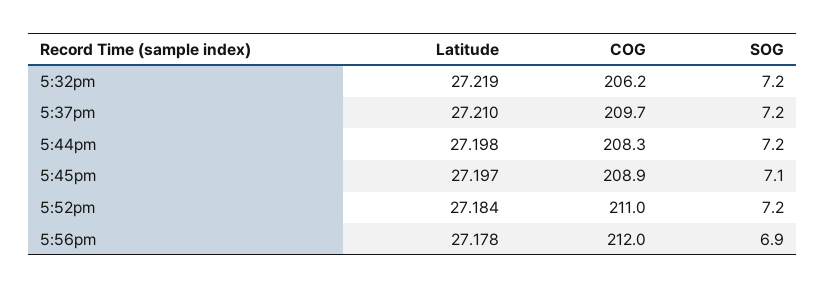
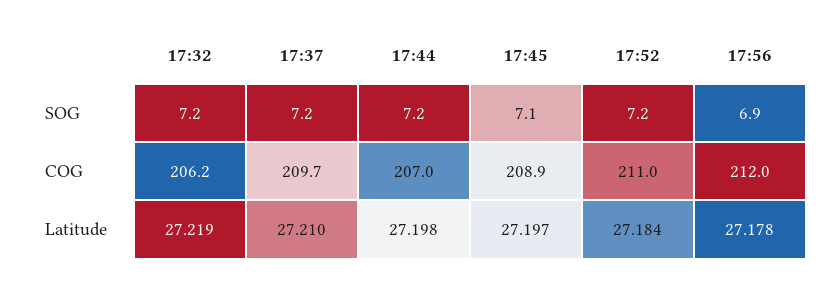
  {
    "Latitude": {
      "5:32pm": 27.219,
      "5:37pm": 27.21,
      "5:44pm": 27.198,
      "5:45pm": 27.197,
      "5:52pm": 27.184,
      "5:56pm": 27.178
    },
    "COG": {
      "5:32pm": 206.2,
      "5:37pm": 209.7,
-     "5:44pm": 208.3,
+     "5:44pm": 207,
      "5:45pm": 208.9,
      "5:52pm": 211,
      "5:56pm": 212
    },
    "SOG": {
      "5:32pm": 7.2,
      "5:37pm": 7.2,
      "5:44pm": 7.2,
      "5:45pm": 7.1,
      "5:52pm": 7.2,
      "5:56pm": 6.9
    }
  }

